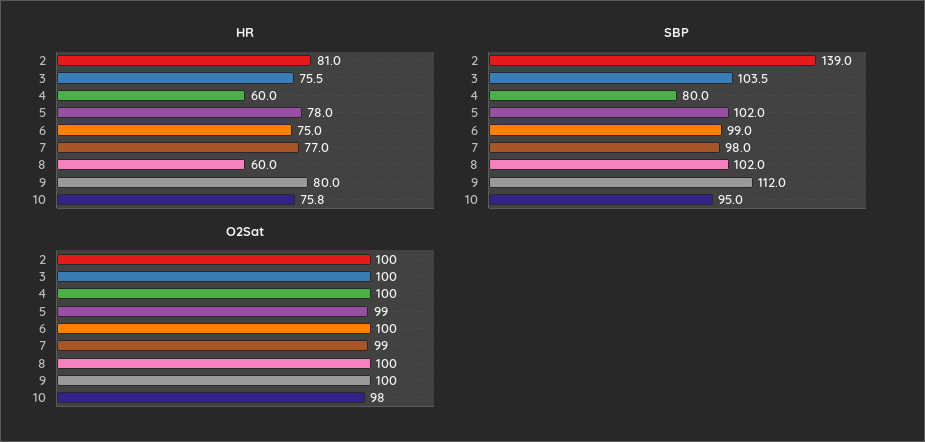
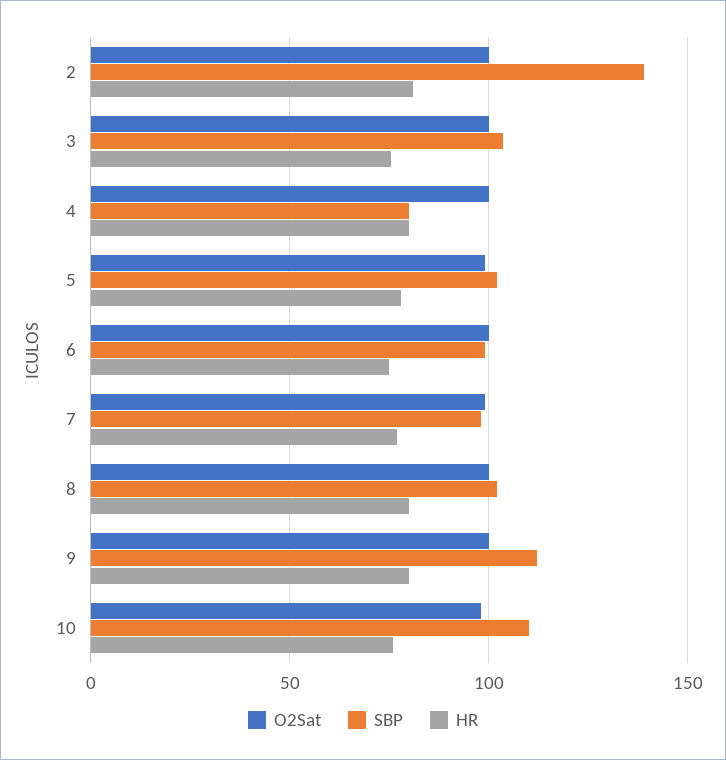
  {
    "HR": {
      "2": 81,
      "3": 75.5,
-     "4": 60,
+     "4": 80,
      "5": 78,
      "6": 75,
      "7": 77,
-     "8": 60,
+     "8": 80,
      "9": 80,
      "10": 75.8
    },
    "SBP": {
      "2": 139,
      "3": 103.5,
      "4": 80,
      "5": 102,
      "6": 99,
      "7": 98,
      "8": 102,
      "9": 112,
-     "10": 95
+     "10": 110
    },
    "O2Sat": {
      "2": 100,
      "3": 100,
      "4": 100,
      "5": 99,
      "6": 100,
      "7": 99,
      "8": 100,
      "9": 100,
      "10": 98
    }
  }

